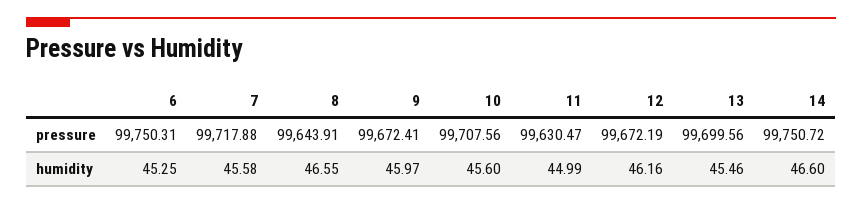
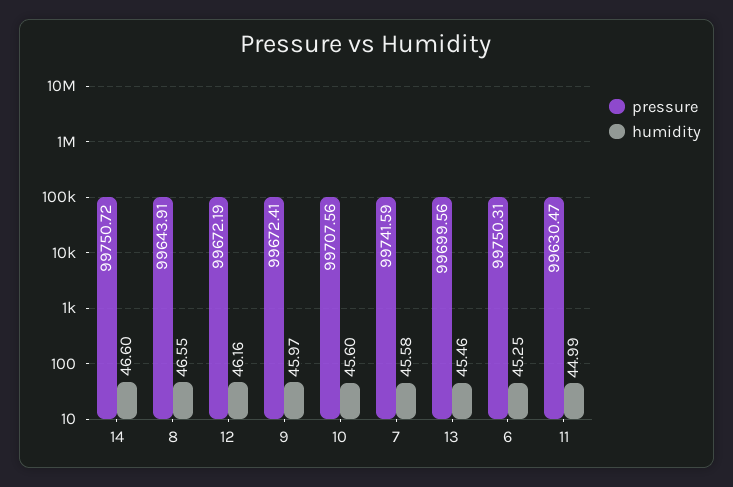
  {
    "pressure": {
      "6": 99750.31,
-     "7": 99717.88,
+     "7": 99741.59,
      "8": 99643.91,
      "9": 99672.41,
      "10": 99707.56,
      "11": 99630.47,
      "12": 99672.19,
      "13": 99699.56,
      "14": 99750.72
    },
    "humidity": {
      "6": 45.25,
      "7": 45.58,
      "8": 46.55,
      "9": 45.97,
      "10": 45.6,
      "11": 44.99,
      "12": 46.16,
      "13": 45.46,
      "14": 46.6
    }
  }

